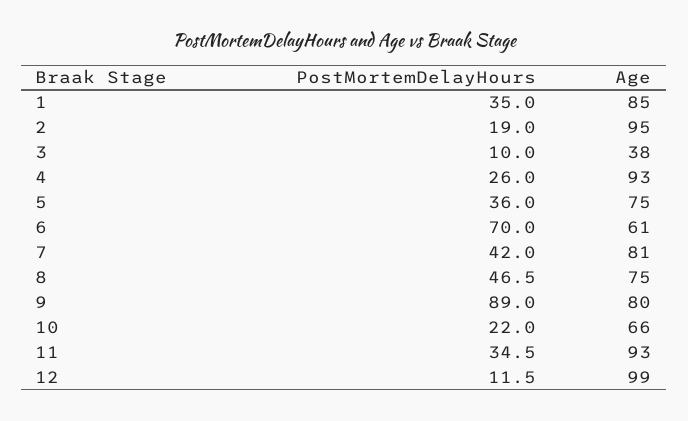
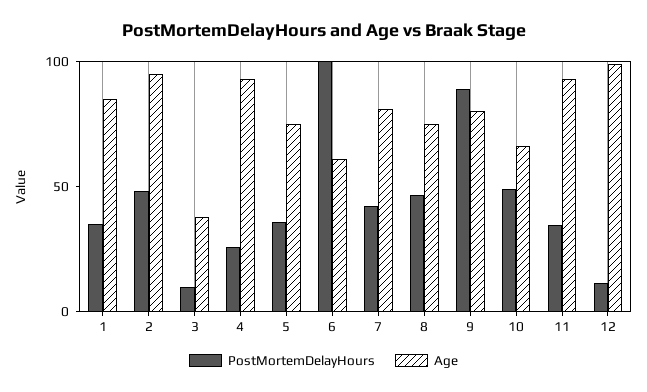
  {
    "PostMortemDelayHours": {
      "1": 35,
-     "2": 19,
+     "2": 50,
      "3": 10,
      "4": 26,
      "5": 36,
-     "6": 70,
+     "6": 100,
      "7": 42,
      "8": 46.5,
      "9": 89,
-     "10": 22,
+     "10": 50,
      "11": 34.5,
      "12": 11.5
    },
    "Age": {
      "1": 85,
      "2": 95,
      "3": 38,
      "4": 93,
      "5": 75,
      "6": 61,
      "7": 81,
      "8": 75,
      "9": 80,
      "10": 66,
      "11": 93,
      "12": 99
    }
  }

